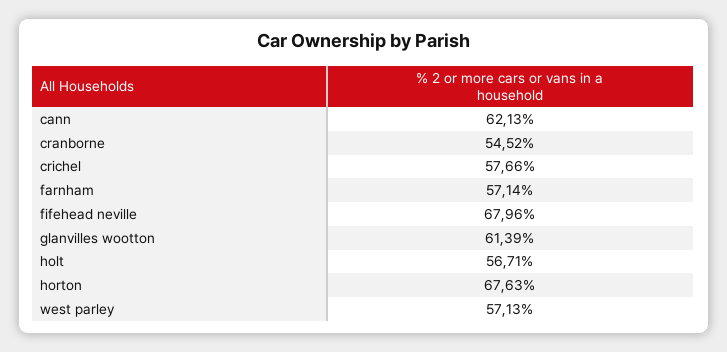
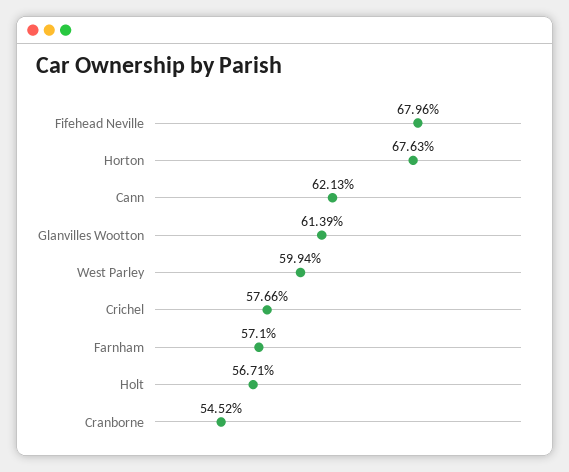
  {
    "cann": 62.13,
    "cranborne": 54.52,
    "crichel": 57.66,
-   "farnham": 57.14,
+   "farnham": 57.1,
    "fifehead neville": 67.96,
    "glanvilles wootton": 61.39,
    "holt": 56.71,
    "horton": 67.63,
-   "west parley": 57.13
+   "west parley": 59.94
  }

